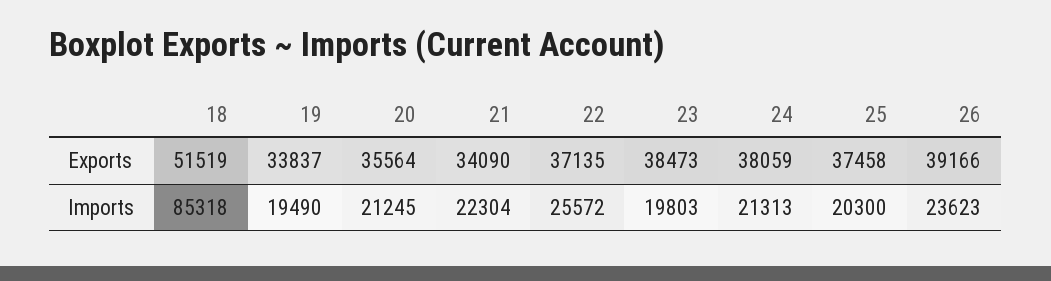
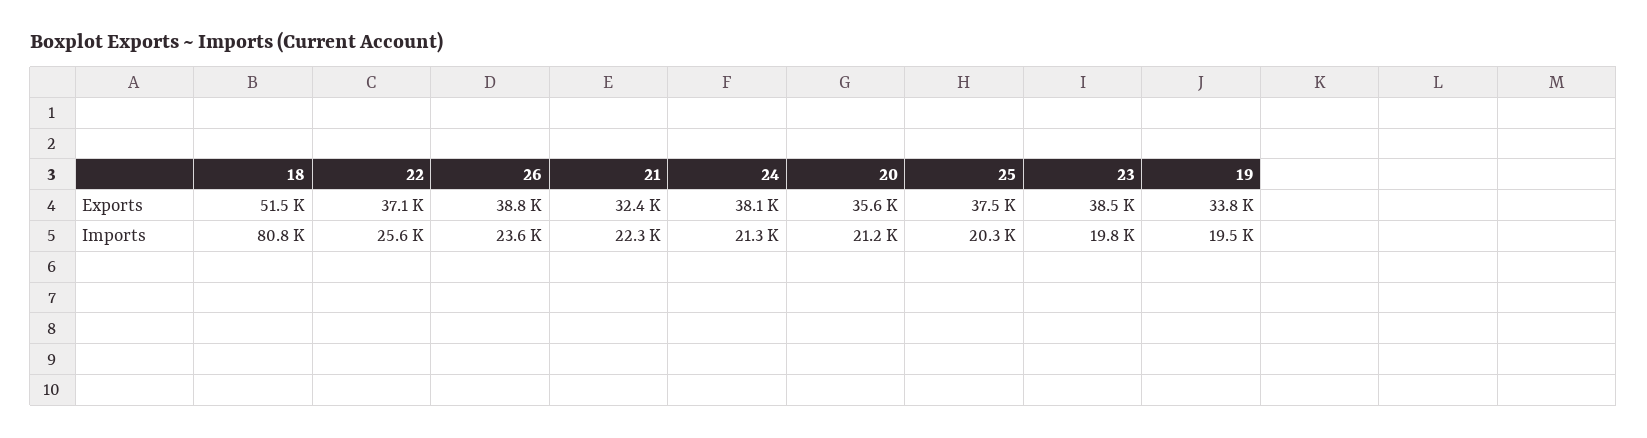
  {
    "18": {
      "Exports": 51519,
-     "Imports": 85318
+     "Imports": 80800
    },
    "19": {
      "Exports": 33837,
      "Imports": 19490
    },
    "20": {
      "Exports": 35564,
      "Imports": 21245
    },
    "21": {
-     "Exports": 34090,
+     "Exports": 32400,
      "Imports": 22304
    },
    "22": {
      "Exports": 37135,
      "Imports": 25572
    },
    "23": {
      "Exports": 38473,
      "Imports": 19803
    },
    "24": {
      "Exports": 38059,
      "Imports": 21313
    },
    "25": {
      "Exports": 37458,
      "Imports": 20300
    },
    "26": {
-     "Exports": 39166,
+     "Exports": 38800,
      "Imports": 23623
    }
  }

